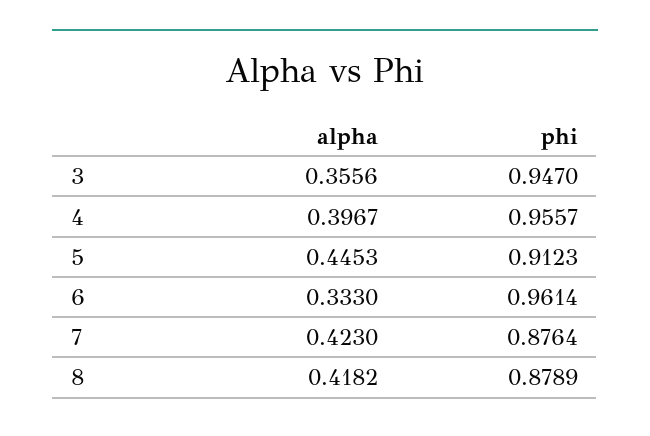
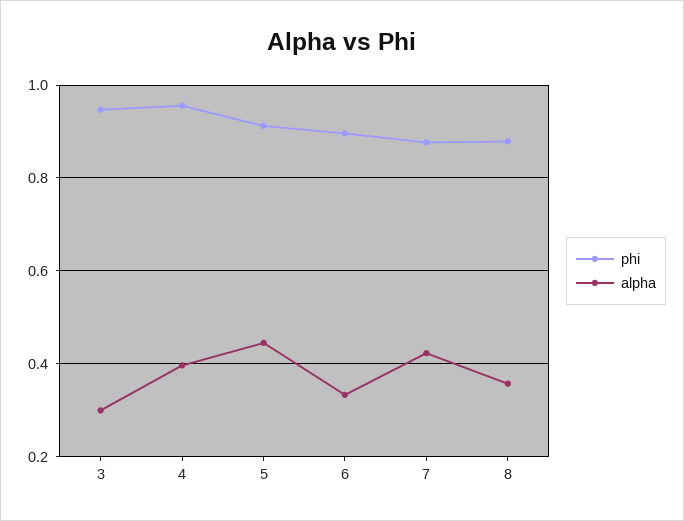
  {
    "alpha": {
-     "3": 0.3556,
+     "3": 0.3,
      "4": 0.3967,
      "5": 0.4453,
      "6": 0.333,
      "7": 0.423,
-     "8": 0.4182
+     "8": 0.36
    },
    "phi": {
      "3": 0.947,
      "4": 0.9557,
      "5": 0.9123,
-     "6": 0.9614,
+     "6": 0.9,
      "7": 0.8764,
      "8": 0.8789
    }
  }

